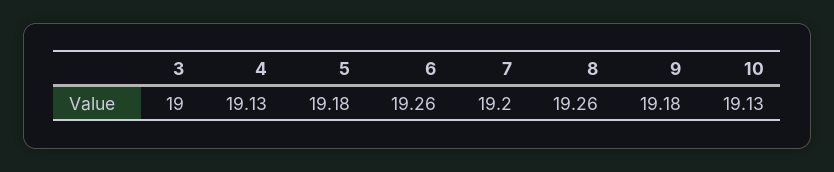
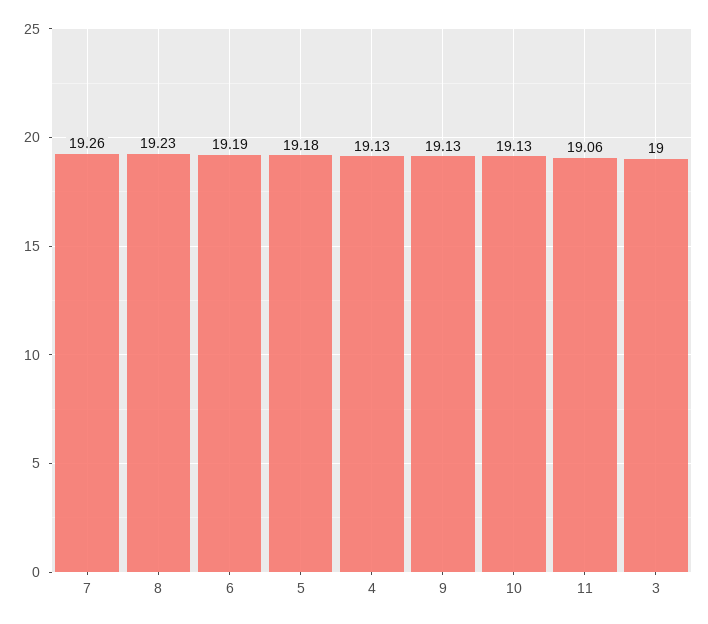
  {
    "3": 19,
    "4": 19.13,
    "5": 19.18,
-   "6": 19.26,
+   "6": 19.19,
-   "7": 19.2,
+   "7": 19.26,
-   "8": 19.26,
+   "8": 19.23,
-   "9": 19.18,
+   "9": 19.13,
-   "10": 19.13
+   "10": 19.13,
+   "11": 19.06
  }

